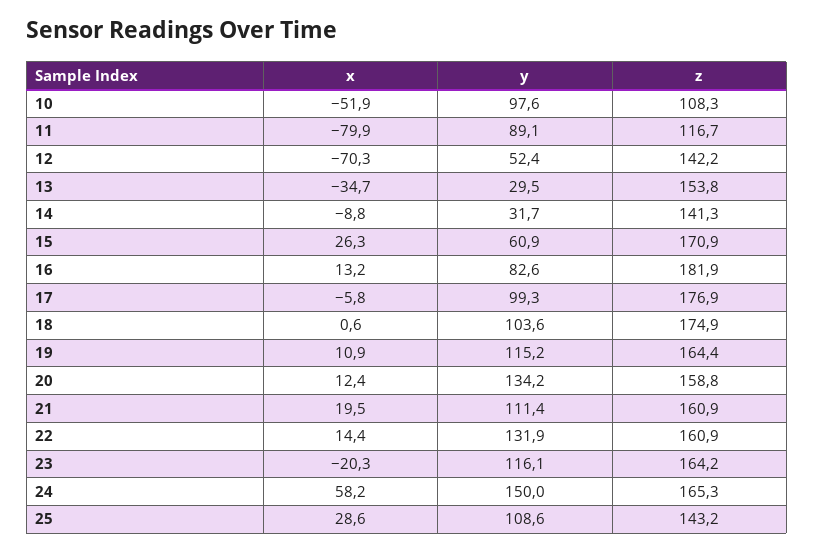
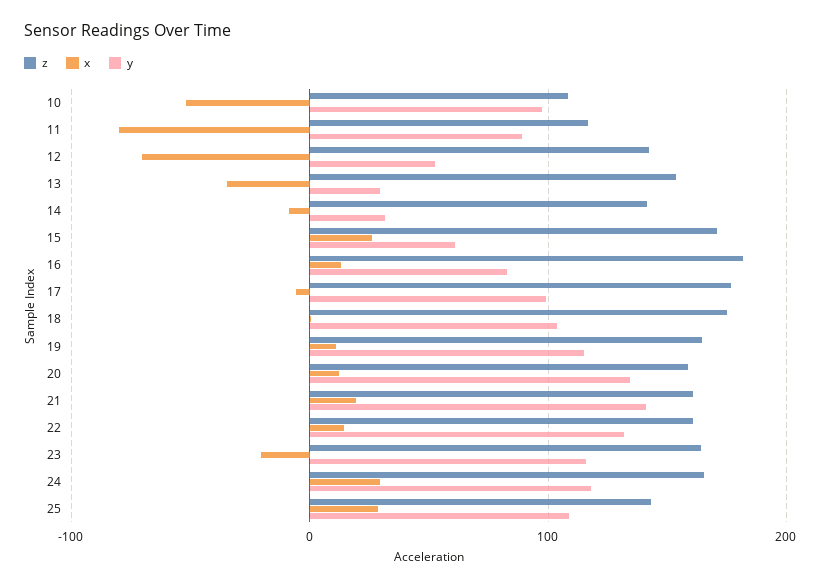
  {
    "x": {
      "10": -51.9,
      "11": -79.9,
      "12": -70.3,
      "13": -34.7,
      "14": -8.8,
      "15": 26.3,
      "16": 13.2,
      "17": -5.8,
      "18": 0.6,
      "19": 10.9,
      "20": 12.4,
      "21": 19.5,
      "22": 14.4,
      "23": -20.3,
-     "24": 58.2,
+     "24": 30,
      "25": 28.6
    },
    "y": {
      "10": 97.6,
      "11": 89.1,
      "12": 52.4,
      "13": 29.5,
      "14": 31.7,
      "15": 60.9,
      "16": 82.6,
      "17": 99.3,
      "18": 103.6,
      "19": 115.2,
      "20": 134.2,
-     "21": 111.4,
+     "21": 140,
      "22": 131.9,
      "23": 116.1,
-     "24": 150,
+     "24": 120,
      "25": 108.6
    },
    "z": {
      "10": 108.3,
      "11": 116.7,
      "12": 142.2,
      "13": 153.8,
      "14": 141.3,
      "15": 170.9,
      "16": 181.9,
      "17": 176.9,
      "18": 174.9,
      "19": 164.4,
      "20": 158.8,
      "21": 160.9,
      "22": 160.9,
      "23": 164.2,
      "24": 165.3,
      "25": 143.2
    }
  }

